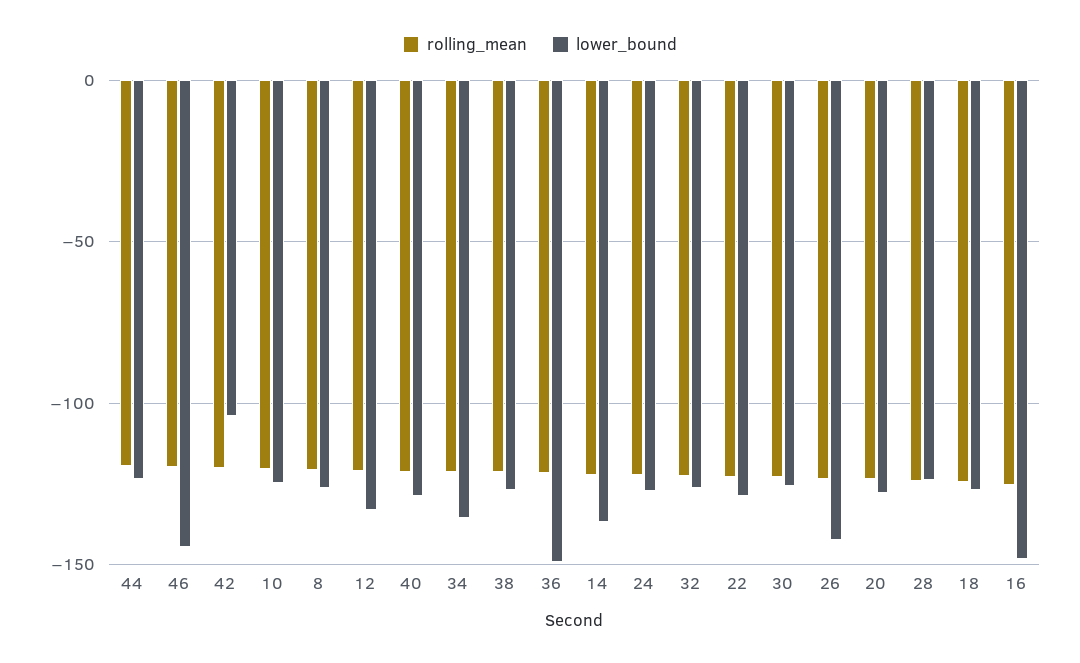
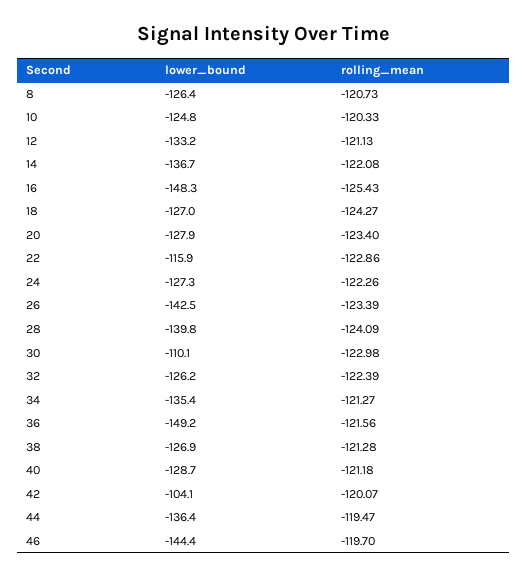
  {
    "rolling_mean": {
      "44": -119.47,
      "46": -119.7,
      "42": -120.07,
      "10": -120.33,
      "8": -120.73,
      "12": -121.13,
      "40": -121.18,
      "34": -121.27,
      "38": -121.28,
      "36": -121.56,
      "14": -122.08,
      "24": -122.26,
      "32": -122.39,
      "22": -122.86,
      "30": -122.98,
      "26": -123.39,
      "20": -123.4,
      "28": -124.09,
      "18": -124.27,
      "16": -125.43
    },
    "lower_bound": {
-     "44": -125,
+     "44": -136.4,
      "46": -144.4,
      "42": -104.1,
      "10": -124.8,
      "8": -126.4,
      "12": -133.2,
      "40": -128.7,
      "34": -135.4,
      "38": -126.9,
      "36": -149.2,
      "14": -136.7,
      "24": -127.3,
      "32": -126.2,
-     "22": -130,
+     "22": -115.9,
-     "30": -125,
+     "30": -110.1,
      "26": -142.5,
      "20": -127.9,
-     "28": -125,
+     "28": -139.8,
      "18": -127,
      "16": -148.3
    }
  }

